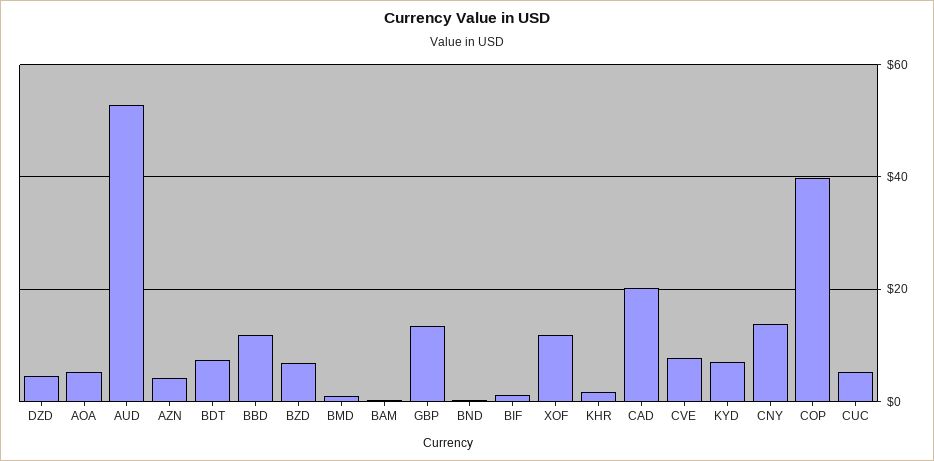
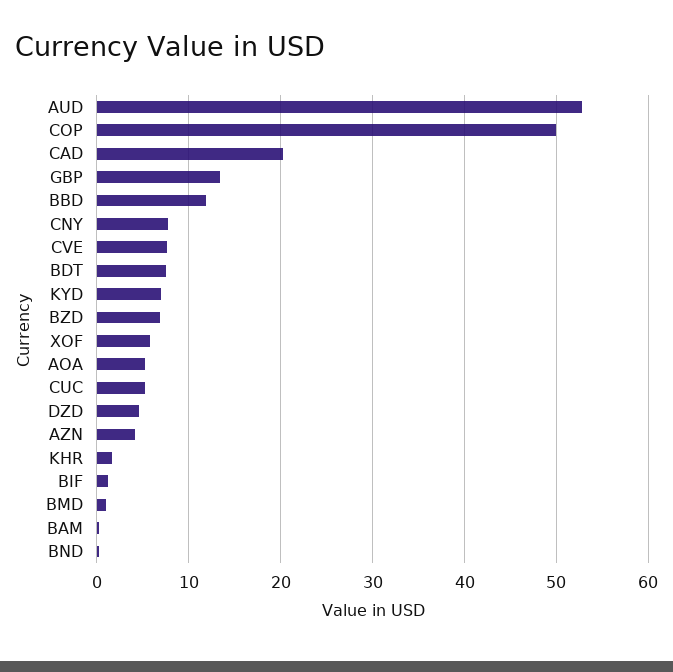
  {
    "DZD": 5,
    "AOA": 5,
    "AUD": 53,
    "AZN": 4,
    "BDT": 8,
    "BBD": 12,
    "BZD": 7,
    "BMD": 1,
    "BAM": 0,
    "GBP": 13,
    "BND": 0,
    "BIF": 1,
-   "XOF": 12,
+   "XOF": 6,
    "KHR": 2,
    "CAD": 20,
    "CVE": 8,
    "KYD": 7,
-   "CNY": 14,
+   "CNY": 8,
-   "COP": 40,
+   "COP": 50,
    "CUC": 5
  }

